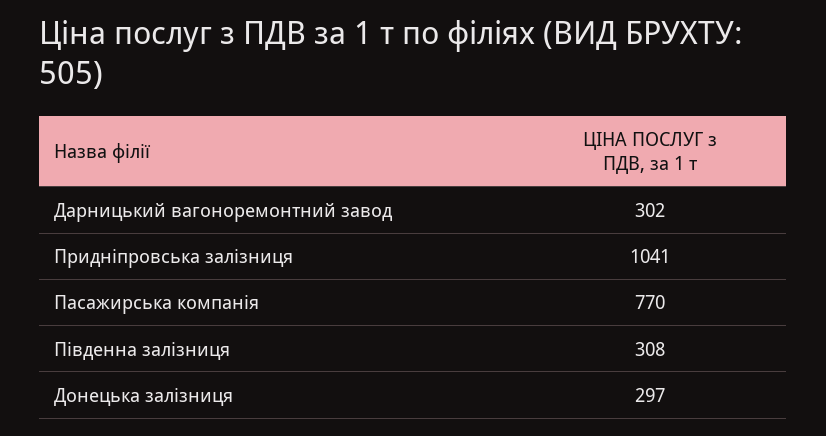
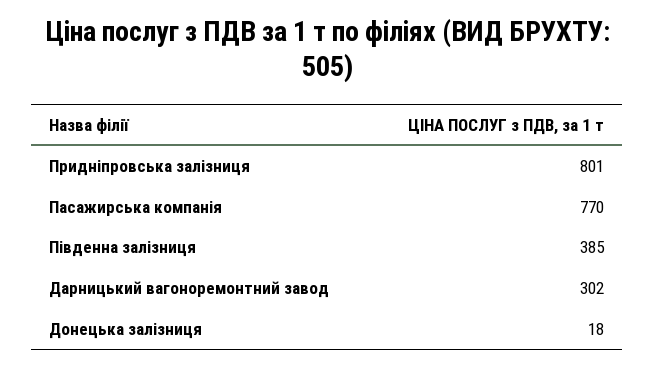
  {
    "Дарницький вагоноремонтний завод": 302,
-   "Придніпровська залізниця": 1041,
+   "Придніпровська залізниця": 801,
    "Пасажирська компанія": 770,
-   "Південна залізниця": 308,
+   "Південна залізниця": 385,
-   "Донецька залізниця": 297
+   "Донецька залізниця": 18
  }

